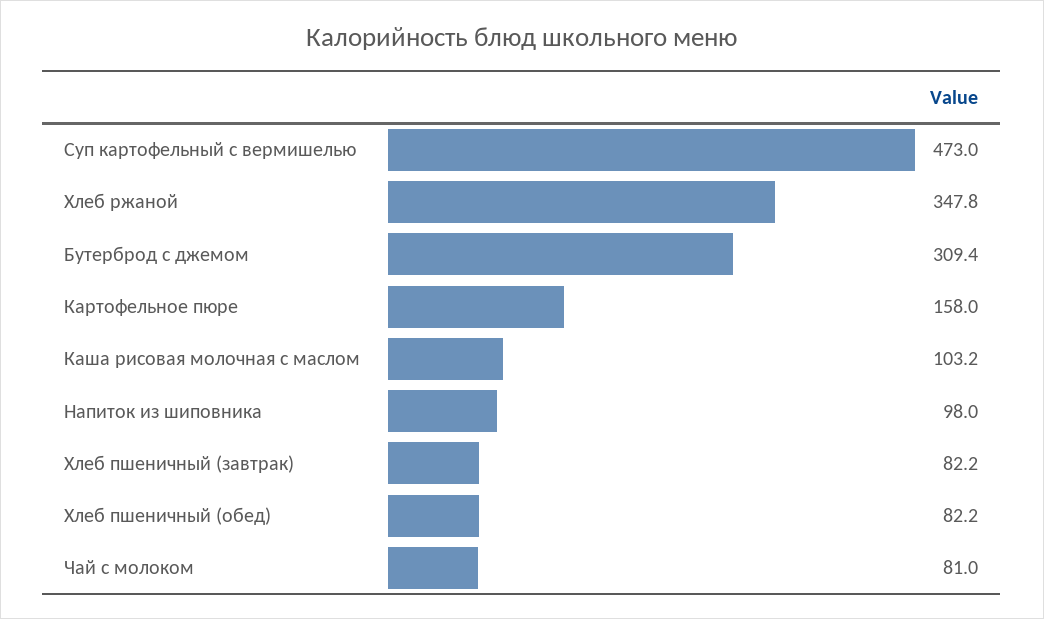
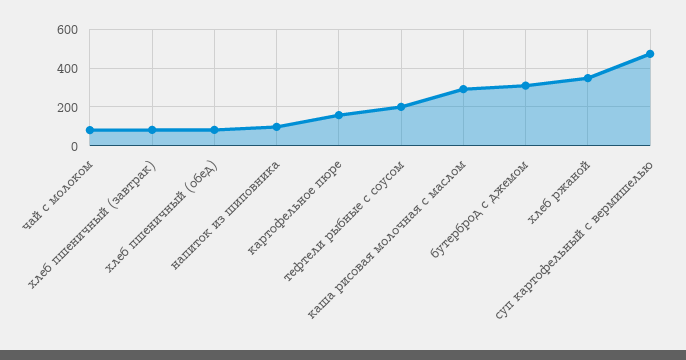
  {
    "Суп картофельный с вермишелью": 473,
    "Хлеб ржаной": 347.8,
    "Бутерброд с джемом": 309.4,
    "Картофельное пюре": 158,
-   "Каша рисовая молочная с маслом": 103.2,
+   "Каша рисовая молочная с маслом": 300,
    "Напиток из шиповника": 98,
    "Хлеб пшеничный (завтрак)": 82.2,
    "Хлеб пшеничный (обед)": 82.2,
-   "Чай с молоком": 81
+   "Чай с молоком": 81,
+   "тефтели рыбные с соусом": 200
  }

